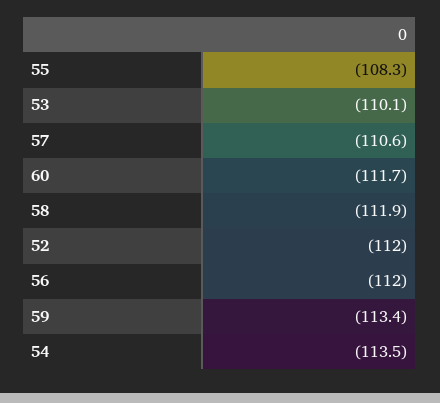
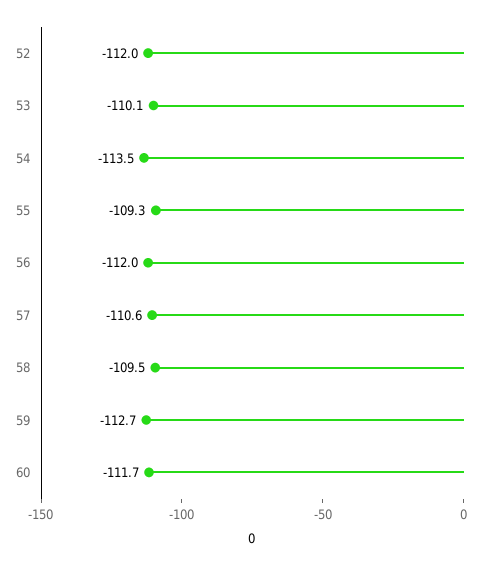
  {
-   "55": -108.3,
+   "55": -109.3,
    "53": -110.1,
    "57": -110.6,
    "60": -111.7,
-   "58": -111.9,
+   "58": -109.5,
    "52": -112,
    "56": -112,
-   "59": -113.4,
+   "59": -112.7,
    "54": -113.5
  }

